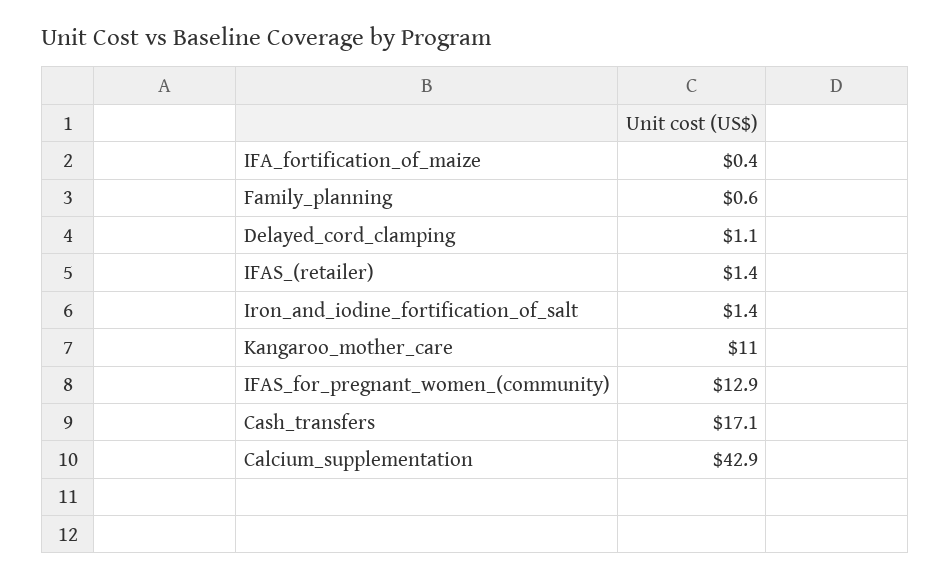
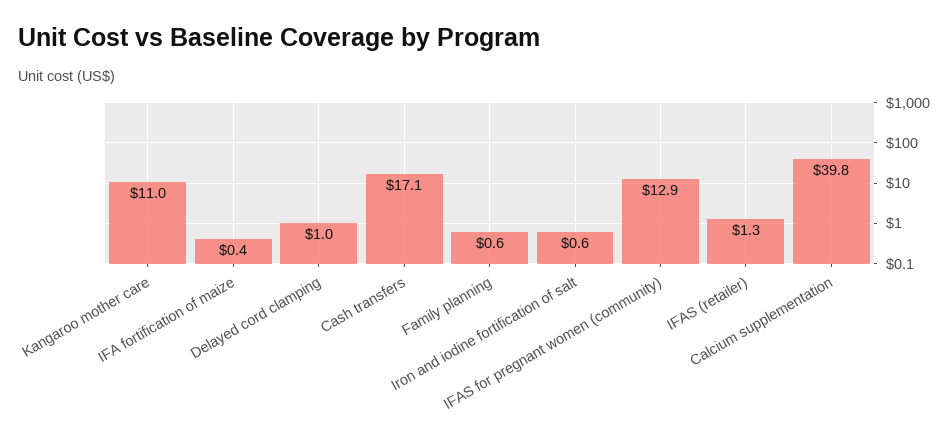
  {
    "IFA_fortification_of_maize": 0.4,
    "Family_planning": 0.6,
-   "Delayed_cord_clamping": 1.1,
+   "Delayed_cord_clamping": 1,
-   "IFAS_(retailer)": 1.4,
+   "IFAS_(retailer)": 1.3,
-   "Iron_and_iodine_fortification_of_salt": 1.4,
+   "Iron_and_iodine_fortification_of_salt": 0.6,
    "Kangaroo_mother_care": 11,
    "IFAS_for_pregnant_women_(community)": 12.9,
    "Cash_transfers": 17.1,
-   "Calcium_supplementation": 42.9
+   "Calcium_supplementation": 39.8
  }

